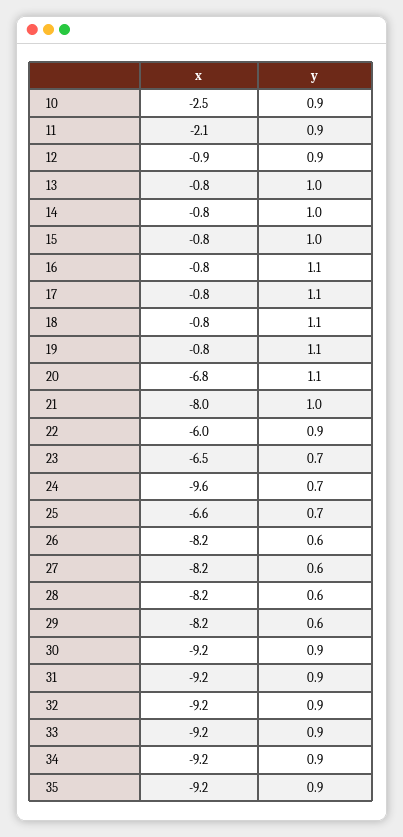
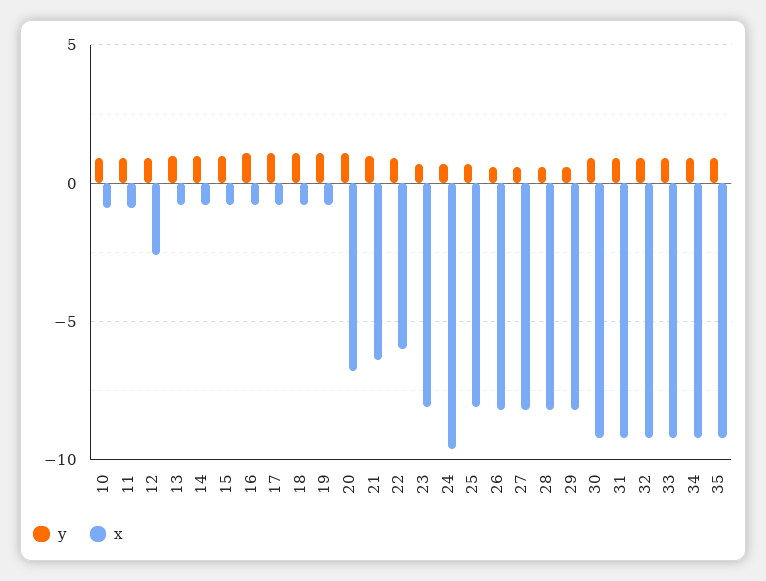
  {
    "x": {
-     "10": -2.5,
+     "10": -1,
-     "11": -2.1,
+     "11": -1,
-     "12": -0.9,
+     "12": -2.5,
      "13": -0.8,
      "14": -0.8,
      "15": -0.8,
      "16": -0.8,
      "17": -0.8,
      "18": -0.8,
      "19": -0.8,
      "20": -6.8,
-     "21": -8,
+     "21": -6.5,
      "22": -6,
-     "23": -6.5,
+     "23": -8,
      "24": -9.6,
-     "25": -6.6,
+     "25": -8,
      "26": -8.2,
      "27": -8.2,
      "28": -8.2,
      "29": -8.2,
      "30": -9.2,
      "31": -9.2,
      "32": -9.2,
      "33": -9.2,
      "34": -9.2,
      "35": -9.2
    },
    "y": {
      "10": 0.9,
      "11": 0.9,
      "12": 0.9,
      "13": 1,
      "14": 1,
      "15": 1,
      "16": 1.1,
      "17": 1.1,
      "18": 1.1,
      "19": 1.1,
      "20": 1.1,
      "21": 1,
      "22": 0.9,
      "23": 0.7,
      "24": 0.7,
      "25": 0.7,
      "26": 0.6,
      "27": 0.6,
      "28": 0.6,
      "29": 0.6,
      "30": 0.9,
      "31": 0.9,
      "32": 0.9,
      "33": 0.9,
      "34": 0.9,
      "35": 0.9
    }
  }

